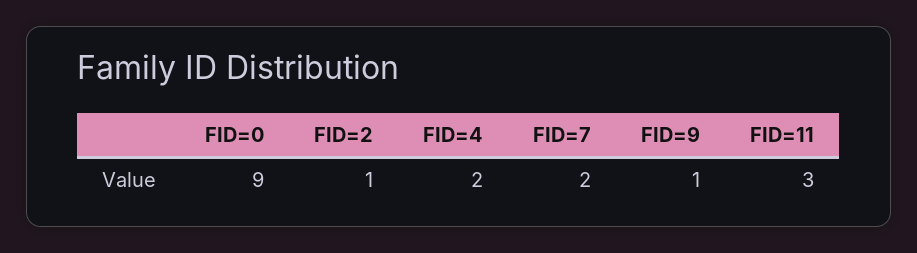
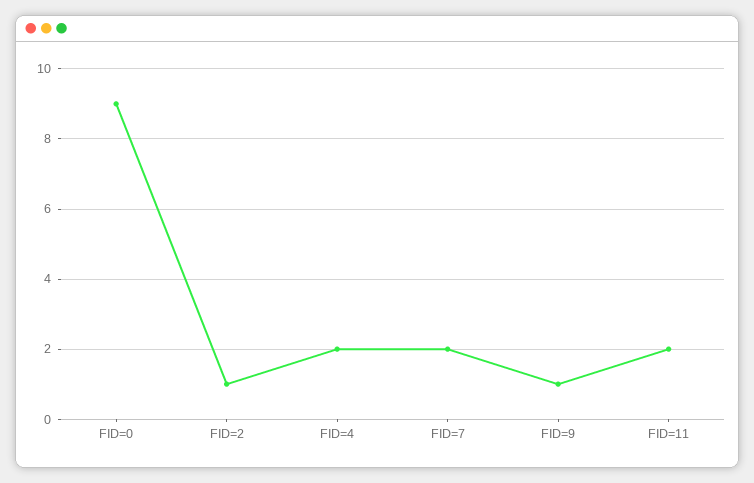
  {
    "FID=0": 9,
    "FID=2": 1,
    "FID=4": 2,
    "FID=7": 2,
    "FID=9": 1,
-   "FID=11": 3
+   "FID=11": 2
  }

